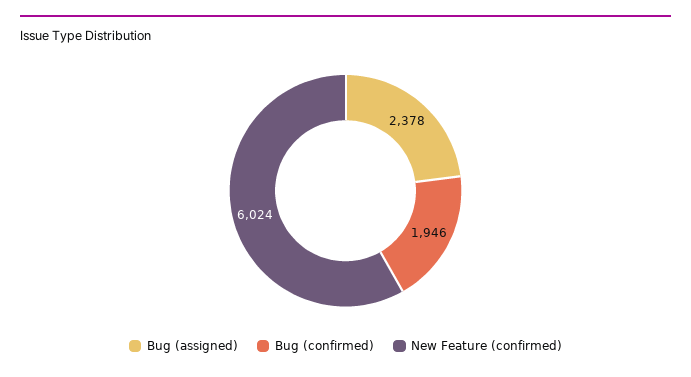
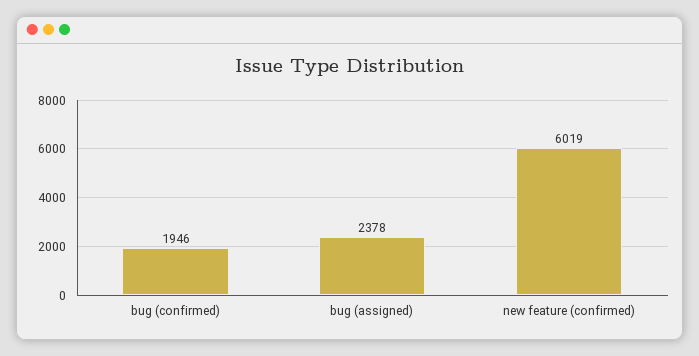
  {
    "Bug (assigned)": 2378,
    "Bug (confirmed)": 1946,
-   "New Feature (confirmed)": 6024
+   "New Feature (confirmed)": 6019
  }

